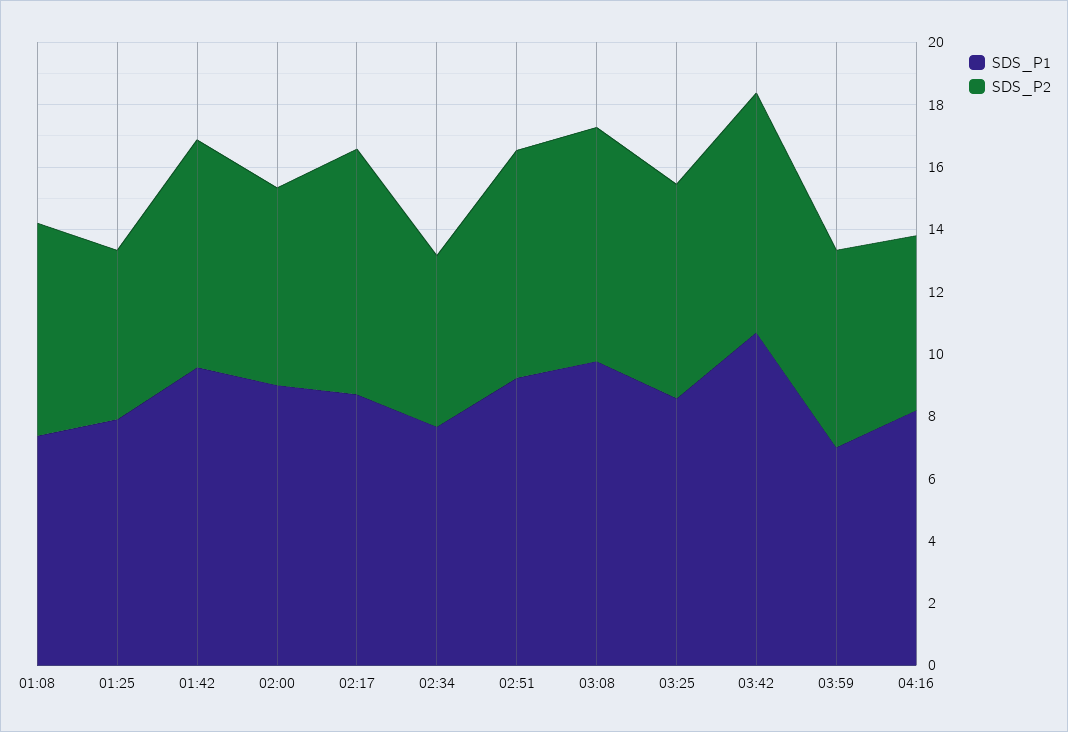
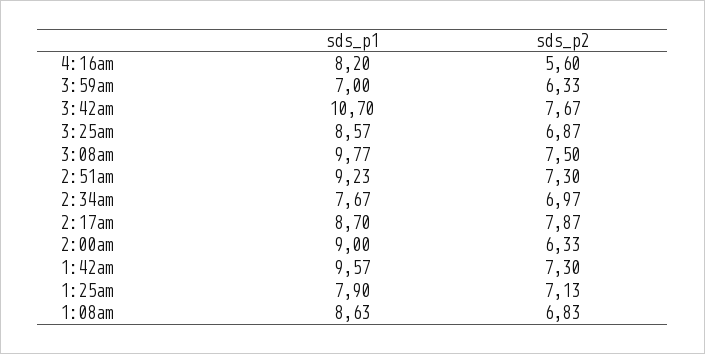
  {
    "SDS_P1": {
-     "01:08": 7.5,
+     "01:08": 8.63,
      "01:25": 7.9,
      "01:42": 9.57,
      "02:00": 9,
      "02:17": 8.7,
      "02:34": 7.67,
      "02:51": 9.23,
      "03:08": 9.77,
      "03:25": 8.57,
      "03:42": 10.7,
      "03:59": 7,
      "04:16": 8.2
    },
    "SDS_P2": {
      "01:08": 6.83,
-     "01:25": 5.5,
+     "01:25": 7.13,
      "01:42": 7.3,
      "02:00": 6.33,
      "02:17": 7.87,
-     "02:34": 5.5,
+     "02:34": 6.97,
      "02:51": 7.3,
      "03:08": 7.5,
      "03:25": 6.87,
      "03:42": 7.67,
      "03:59": 6.33,
      "04:16": 5.6
    }
  }

